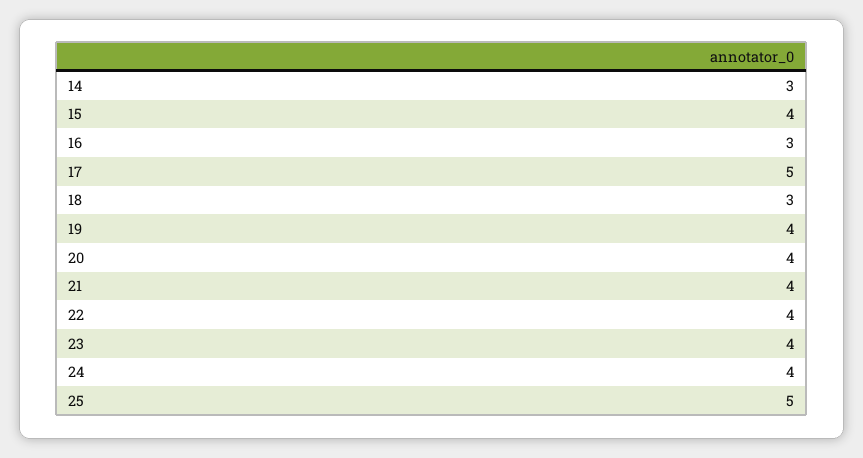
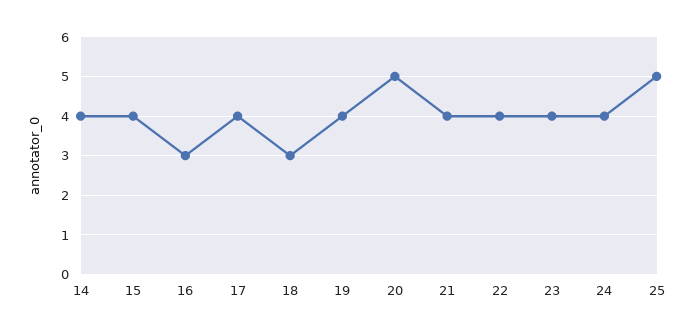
  {
-   "14": 3,
+   "14": 4,
    "15": 4,
    "16": 3,
-   "17": 5,
+   "17": 4,
    "18": 3,
    "19": 4,
-   "20": 4,
+   "20": 5,
    "21": 4,
    "22": 4,
    "23": 4,
    "24": 4,
    "25": 5
  }

